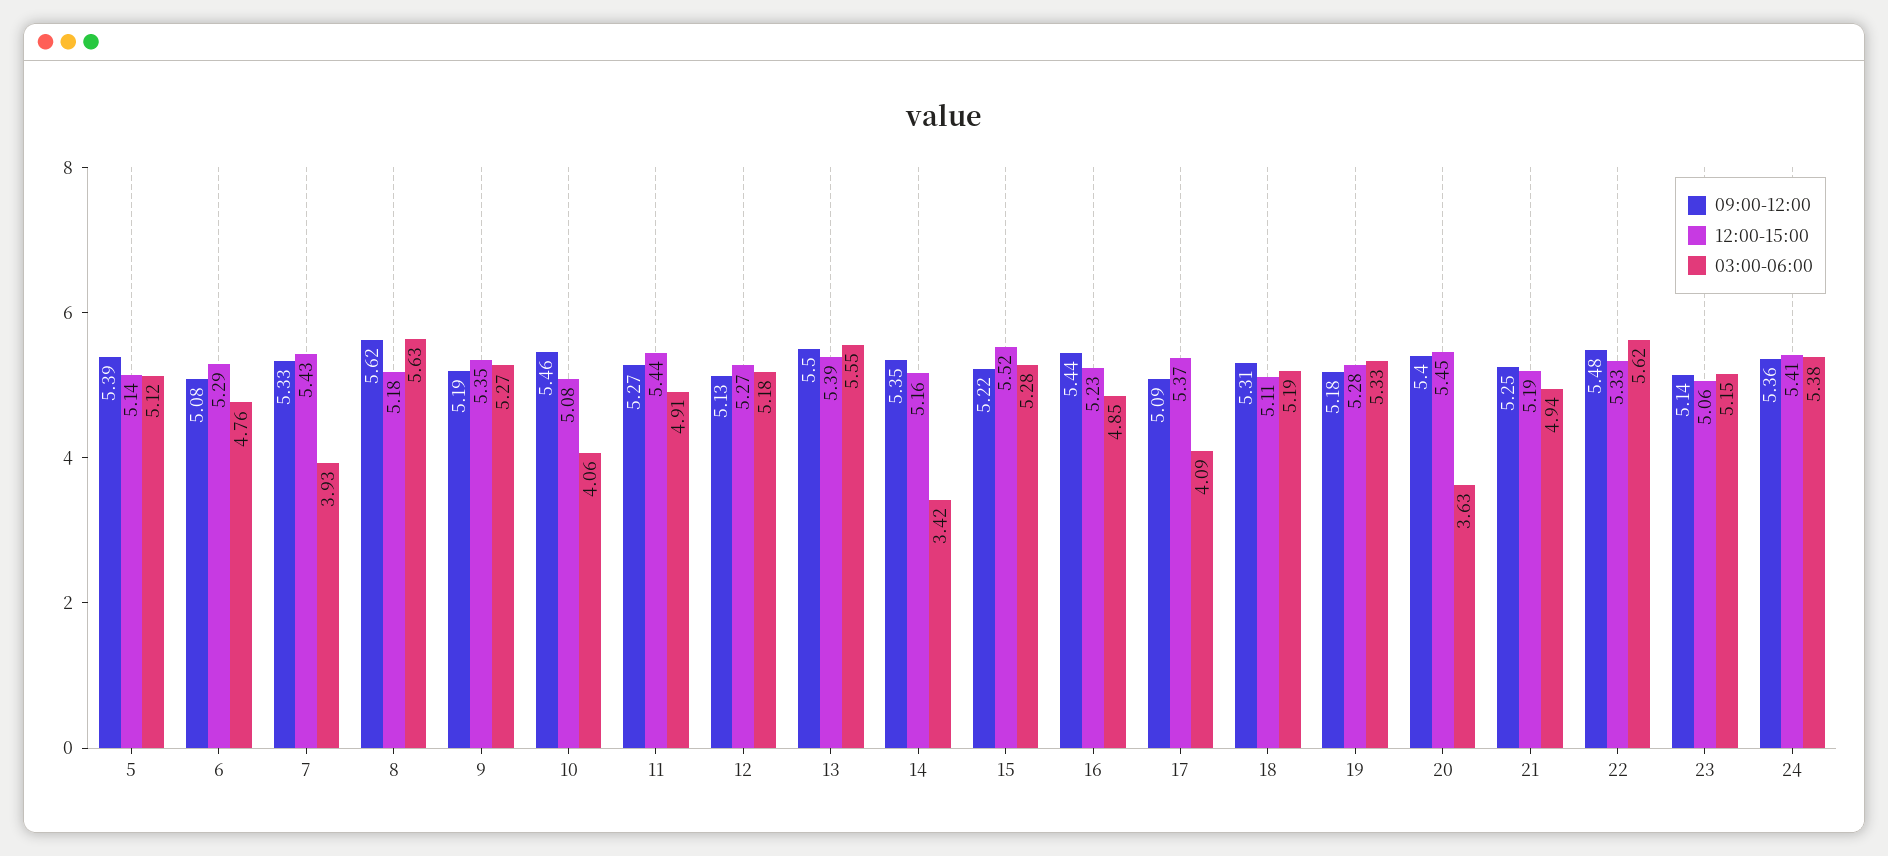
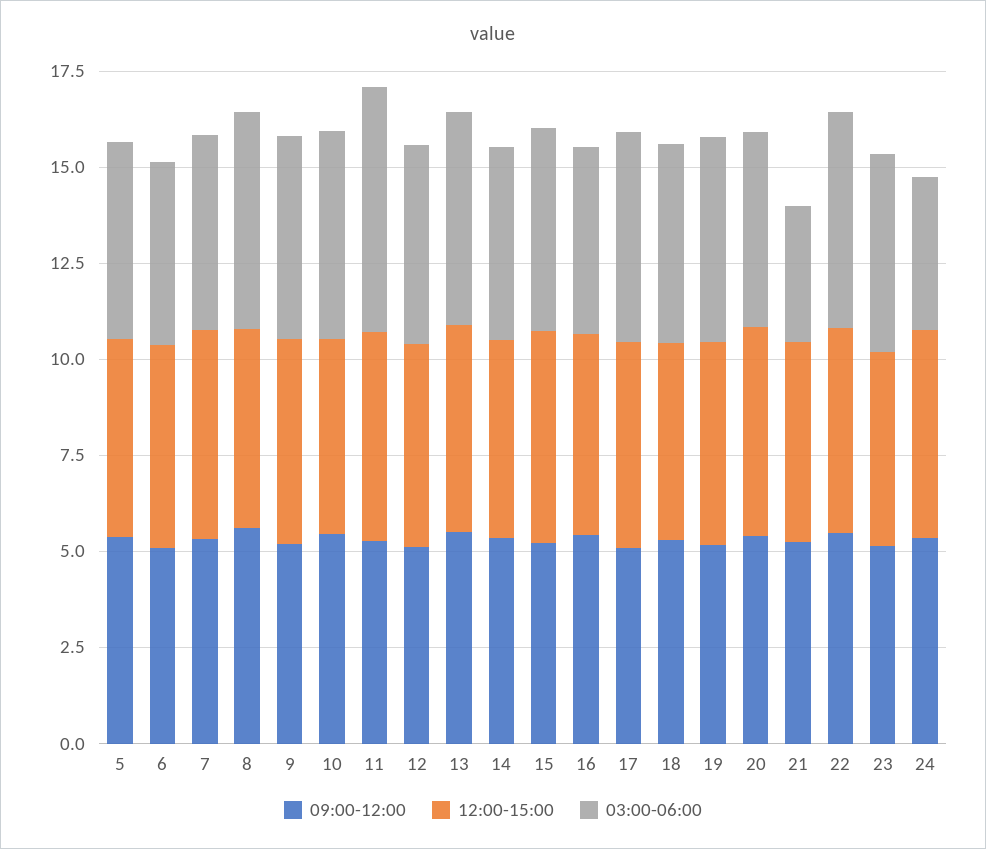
  {
    "09:00-12:00": {
      "5": 5.39,
      "6": 5.08,
      "7": 5.33,
      "8": 5.62,
      "9": 5.19,
      "10": 5.46,
      "11": 5.27,
      "12": 5.13,
      "13": 5.5,
      "14": 5.35,
      "15": 5.22,
      "16": 5.44,
      "17": 5.09,
      "18": 5.31,
      "19": 5.18,
      "20": 5.4,
      "21": 5.25,
      "22": 5.48,
      "23": 5.14,
      "24": 5.36
    },
    "12:00-15:00": {
      "5": 5.14,
      "6": 5.29,
      "7": 5.43,
      "8": 5.18,
      "9": 5.35,
      "10": 5.08,
      "11": 5.44,
      "12": 5.27,
      "13": 5.39,
      "14": 5.16,
      "15": 5.52,
      "16": 5.23,
      "17": 5.37,
      "18": 5.11,
      "19": 5.28,
      "20": 5.45,
      "21": 5.19,
      "22": 5.33,
      "23": 5.06,
      "24": 5.41
    },
    "03:00-06:00": {
      "5": 5.12,
      "6": 4.76,
-     "7": 3.93,
+     "7": 5,
      "8": 5.63,
      "9": 5.27,
-     "10": 4.06,
+     "10": 5.5,
-     "11": 4.91,
+     "11": 6.5,
      "12": 5.18,
      "13": 5.55,
-     "14": 3.42,
+     "14": 5,
      "15": 5.28,
      "16": 4.85,
-     "17": 4.09,
+     "17": 5.5,
      "18": 5.19,
      "19": 5.33,
-     "20": 3.63,
+     "20": 5,
-     "21": 4.94,
+     "21": 3.5,
      "22": 5.62,
      "23": 5.15,
-     "24": 5.38
+     "24": 4
    }
  }

